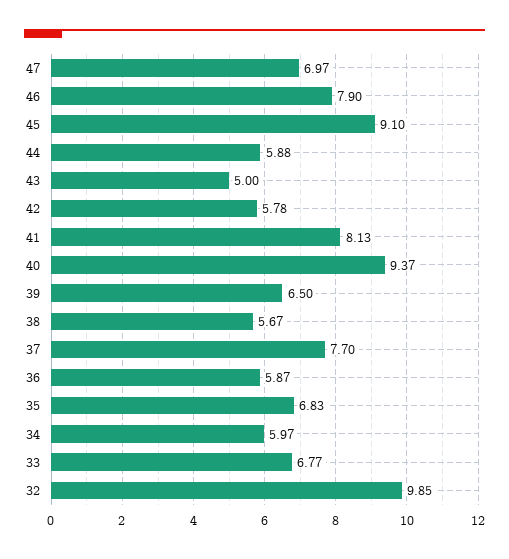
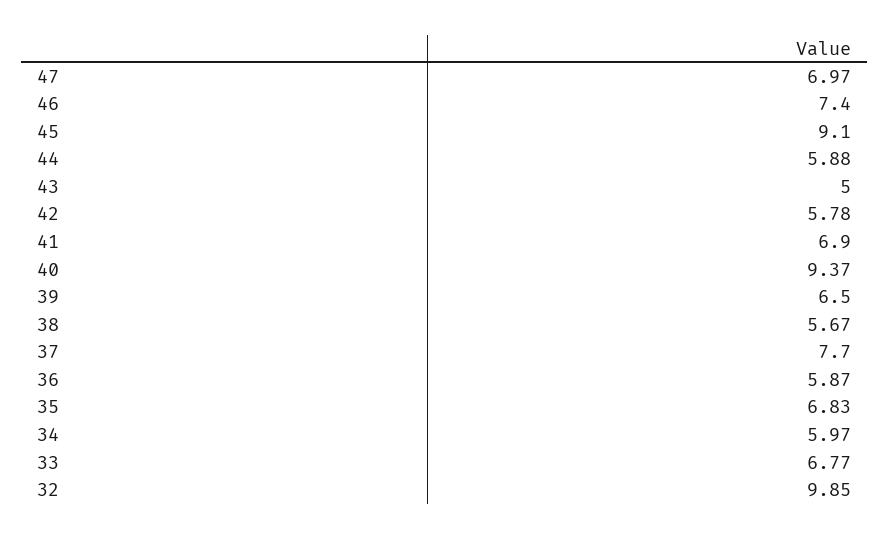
  {
    "47": 6.97,
-   "46": 7.9,
+   "46": 7.4,
    "45": 9.1,
    "44": 5.88,
    "43": 5,
    "42": 5.78,
-   "41": 8.13,
+   "41": 6.9,
    "40": 9.37,
    "39": 6.5,
    "38": 5.67,
    "37": 7.7,
    "36": 5.87,
    "35": 6.83,
    "34": 5.97,
    "33": 6.77,
    "32": 9.85
  }

